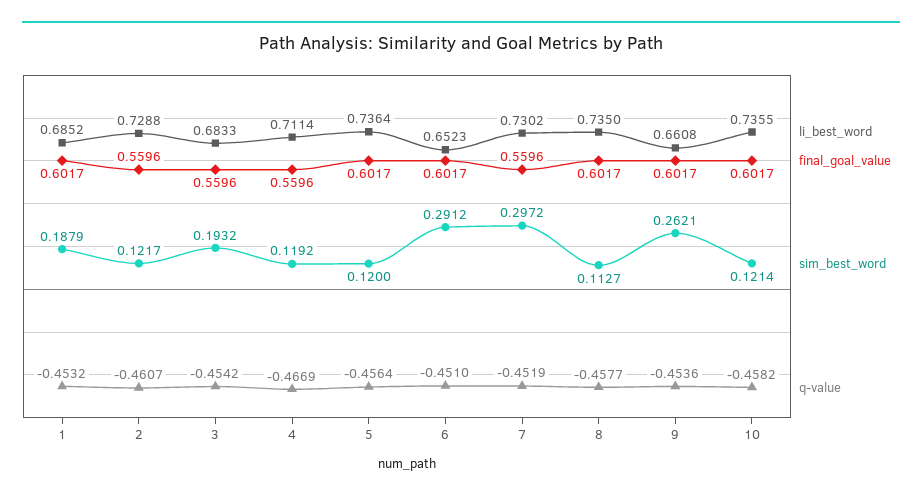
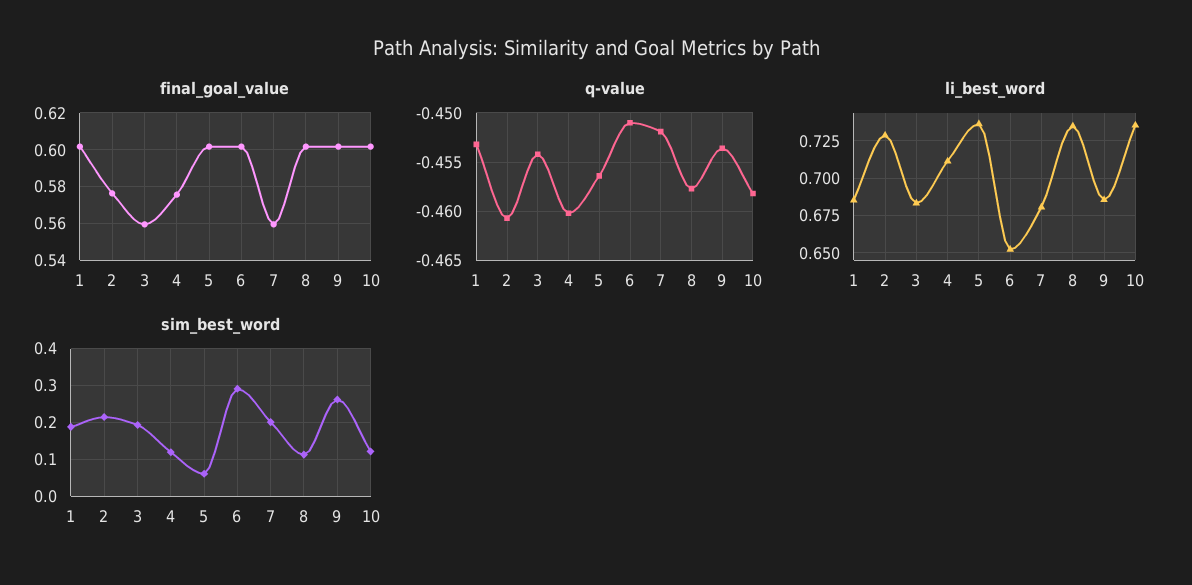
  {
    "li_best_word": {
      "1": 0.6852,
      "2": 0.7288,
      "3": 0.6833,
      "4": 0.7114,
      "5": 0.7364,
      "6": 0.6523,
-     "7": 0.7302,
+     "7": 0.68,
      "8": 0.735,
-     "9": 0.6608,
+     "9": 0.685,
      "10": 0.7355
    },
    "final_goal_value": {
      "1": 0.6017,
-     "2": 0.5596,
+     "2": 0.575,
      "3": 0.5596,
-     "4": 0.5596,
+     "4": 0.575,
      "5": 0.6017,
      "6": 0.6017,
      "7": 0.5596,
      "8": 0.6017,
      "9": 0.6017,
      "10": 0.6017
    },
    "sim_best_word": {
      "1": 0.1879,
-     "2": 0.1217,
+     "2": 0.22,
      "3": 0.1932,
      "4": 0.1192,
-     "5": 0.12,
+     "5": 0.06,
      "6": 0.2912,
-     "7": 0.2972,
+     "7": 0.2,
      "8": 0.1127,
      "9": 0.2621,
      "10": 0.1214
    },
    "q-value": {
      "1": -0.4532,
      "2": -0.4607,
      "3": -0.4542,
-     "4": -0.4669,
+     "4": -0.46,
      "5": -0.4564,
      "6": -0.451,
      "7": -0.4519,
      "8": -0.4577,
      "9": -0.4536,
      "10": -0.4582
    }
  }

